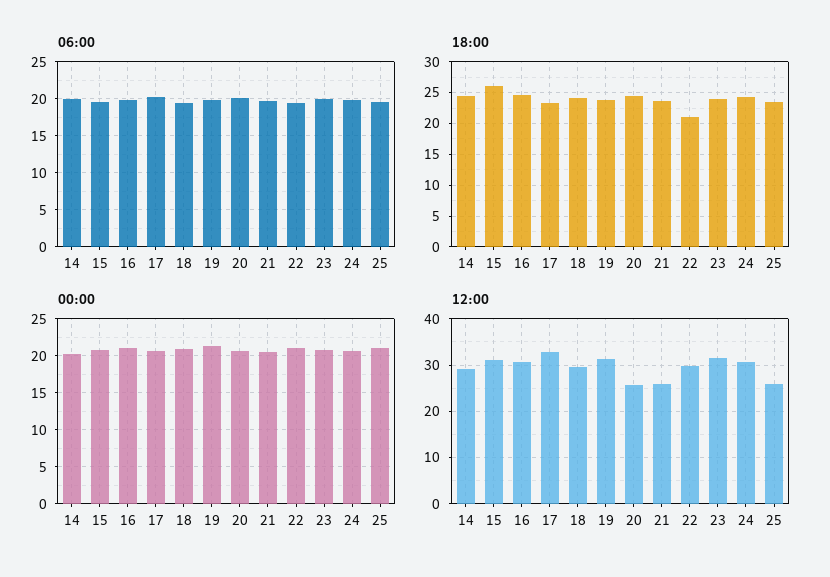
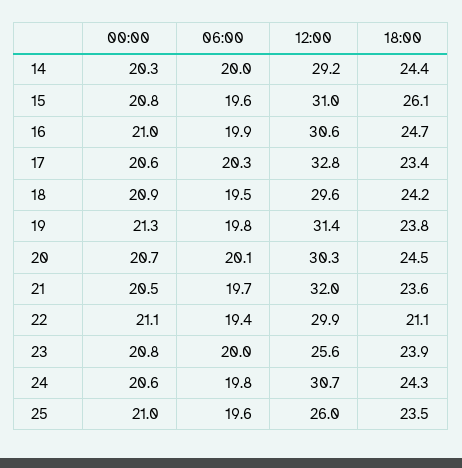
  {
    "06:00": {
      "14": 20,
      "15": 19.6,
      "16": 19.9,
      "17": 20.3,
      "18": 19.5,
      "19": 19.8,
      "20": 20.1,
      "21": 19.7,
      "22": 19.4,
      "23": 20,
      "24": 19.8,
      "25": 19.6
    },
    "18:00": {
      "14": 24.4,
      "15": 26.1,
      "16": 24.7,
      "17": 23.4,
      "18": 24.2,
      "19": 23.8,
      "20": 24.5,
      "21": 23.6,
      "22": 21.1,
      "23": 23.9,
      "24": 24.3,
      "25": 23.5
    },
    "00:00": {
      "14": 20.3,
      "15": 20.8,
      "16": 21,
      "17": 20.6,
      "18": 20.9,
      "19": 21.3,
      "20": 20.7,
      "21": 20.5,
      "22": 21.1,
      "23": 20.8,
      "24": 20.6,
      "25": 21
    },
    "12:00": {
      "14": 29.2,
      "15": 31,
      "16": 30.6,
      "17": 32.8,
      "18": 29.6,
      "19": 31.4,
-     "20": 26,
+     "20": 30.3,
-     "21": 26,
+     "21": 32,
      "22": 29.9,
-     "23": 32,
+     "23": 25.6,
      "24": 30.7,
      "25": 26
    }
  }

